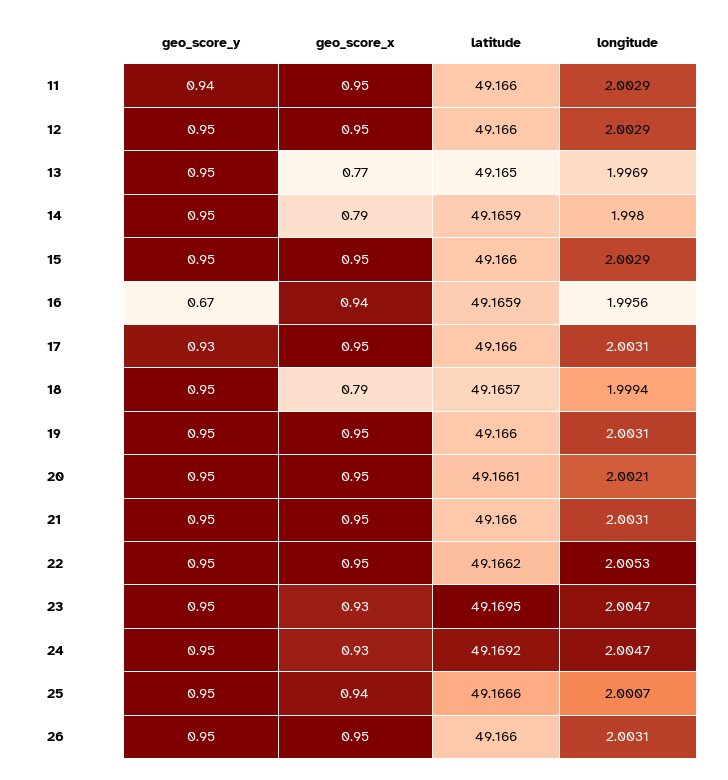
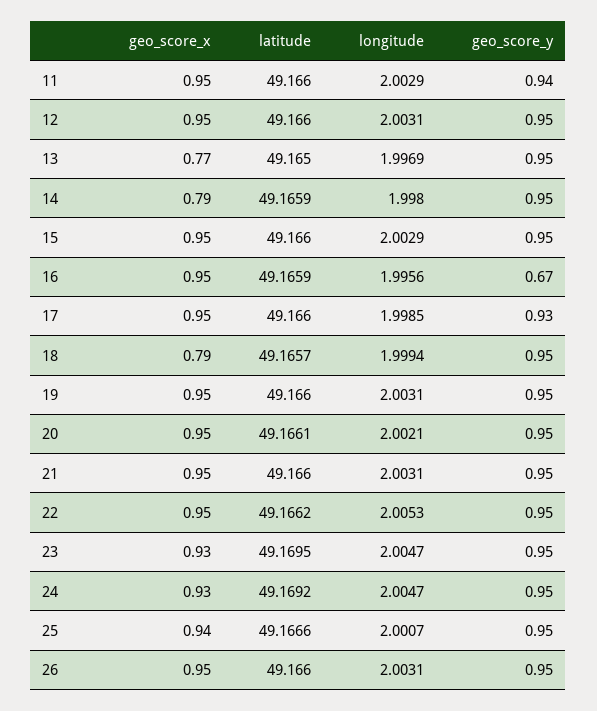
  {
    "geo_score_y": {
      "11": 0.94,
      "12": 0.95,
      "13": 0.95,
      "14": 0.95,
      "15": 0.95,
      "16": 0.67,
      "17": 0.93,
      "18": 0.95,
      "19": 0.95,
      "20": 0.95,
      "21": 0.95,
      "22": 0.95,
      "23": 0.95,
      "24": 0.95,
      "25": 0.95,
      "26": 0.95
    },
    "geo_score_x": {
      "11": 0.95,
      "12": 0.95,
      "13": 0.77,
      "14": 0.79,
      "15": 0.95,
-     "16": 0.94,
+     "16": 0.95,
      "17": 0.95,
      "18": 0.79,
      "19": 0.95,
      "20": 0.95,
      "21": 0.95,
      "22": 0.95,
      "23": 0.93,
      "24": 0.93,
      "25": 0.94,
      "26": 0.95
    },
    "latitude": {
      "11": 49.166,
      "12": 49.166,
      "13": 49.165,
      "14": 49.1659,
      "15": 49.166,
      "16": 49.1659,
      "17": 49.166,
      "18": 49.1657,
      "19": 49.166,
      "20": 49.1661,
      "21": 49.166,
      "22": 49.1662,
      "23": 49.1695,
      "24": 49.1692,
      "25": 49.1666,
      "26": 49.166
    },
    "longitude": {
      "11": 2.0029,
-     "12": 2.0029,
+     "12": 2.0031,
      "13": 1.9969,
      "14": 1.998,
      "15": 2.0029,
      "16": 1.9956,
-     "17": 2.0031,
+     "17": 1.9985,
      "18": 1.9994,
      "19": 2.0031,
      "20": 2.0021,
      "21": 2.0031,
      "22": 2.0053,
      "23": 2.0047,
      "24": 2.0047,
      "25": 2.0007,
      "26": 2.0031
    }
  }

